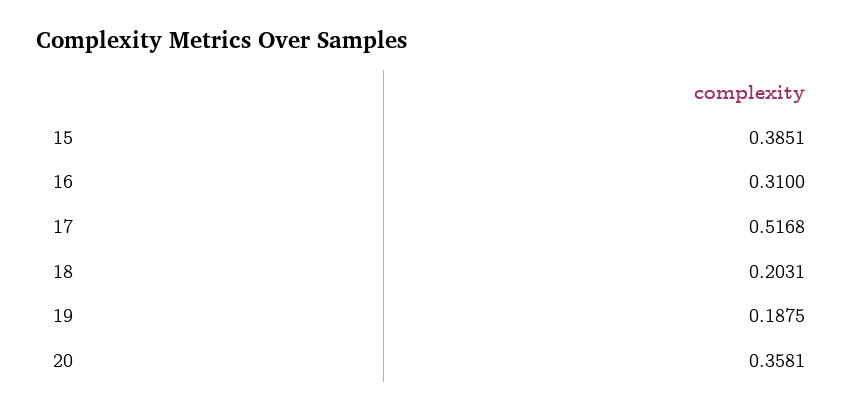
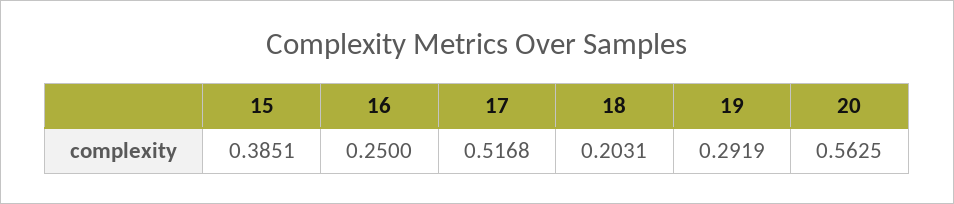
  {
    "15": 0.3851,
-   "16": 0.31,
+   "16": 0.25,
    "17": 0.5168,
    "18": 0.2031,
-   "19": 0.1875,
+   "19": 0.2919,
-   "20": 0.3581
+   "20": 0.5625
  }

